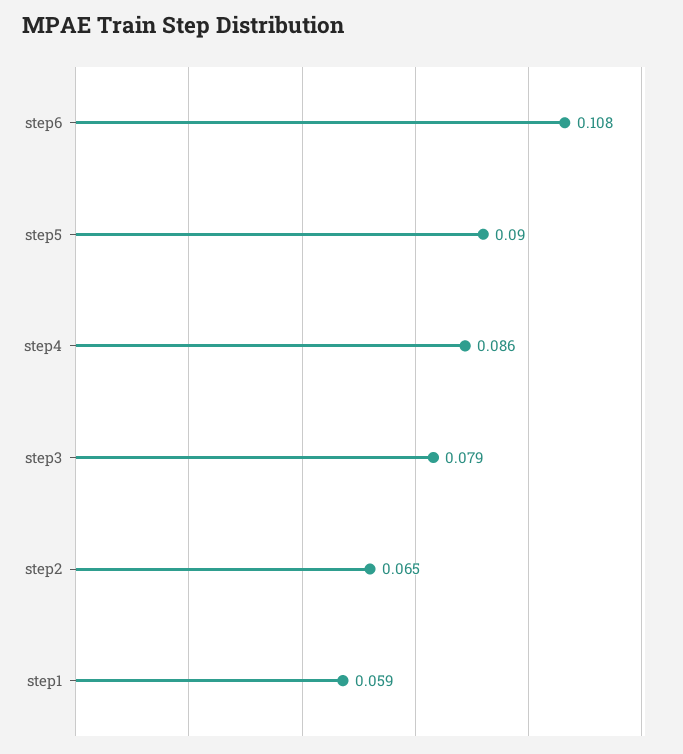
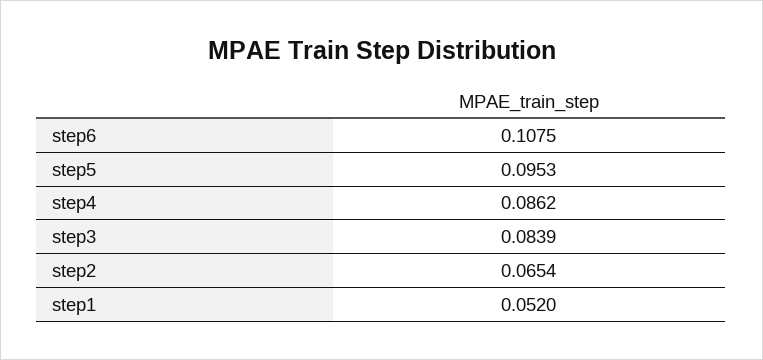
  {
    "step6": 0.1075,
-   "step5": 0.09,
+   "step5": 0.0953,
    "step4": 0.0862,
-   "step3": 0.079,
+   "step3": 0.0839,
    "step2": 0.0654,
-   "step1": 0.059
+   "step1": 0.052
  }

